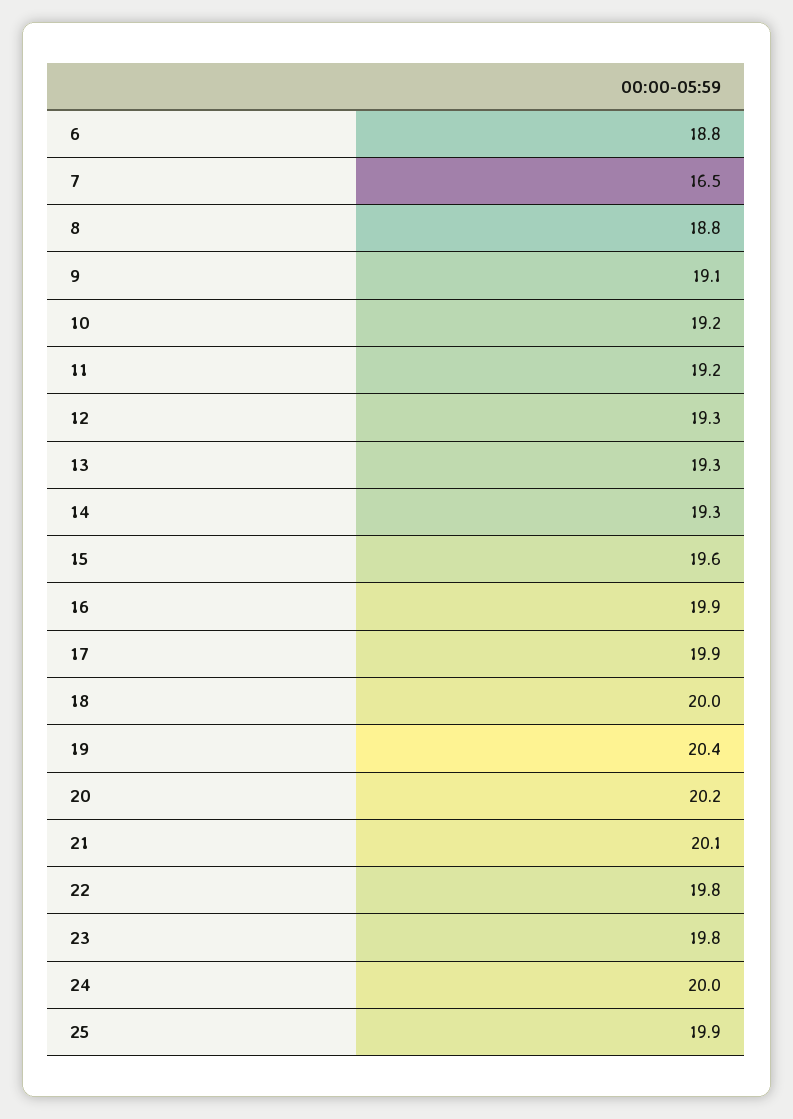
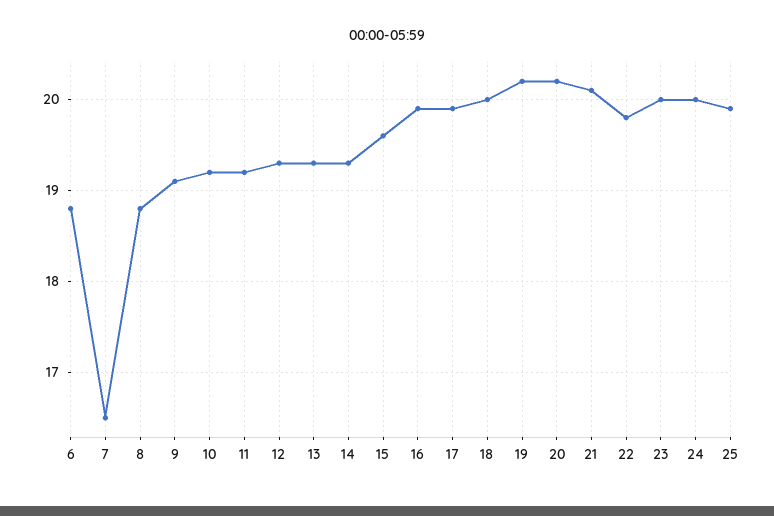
  {
    "6": 18.8,
    "7": 16.5,
    "8": 18.8,
    "9": 19.1,
    "10": 19.2,
    "11": 19.2,
    "12": 19.3,
    "13": 19.3,
    "14": 19.3,
    "15": 19.6,
    "16": 19.9,
    "17": 19.9,
    "18": 20,
-   "19": 20.4,
+   "19": 20.2,
    "20": 20.2,
    "21": 20.1,
    "22": 19.8,
-   "23": 19.8,
+   "23": 20,
    "24": 20,
    "25": 19.9
  }

